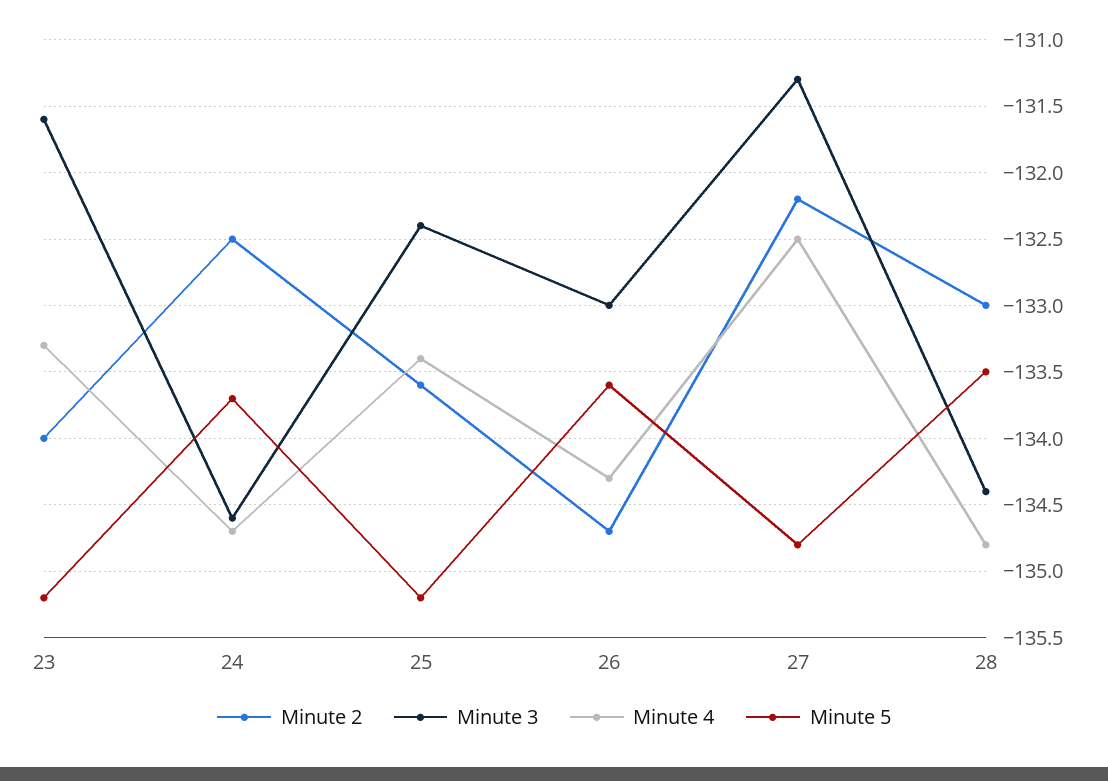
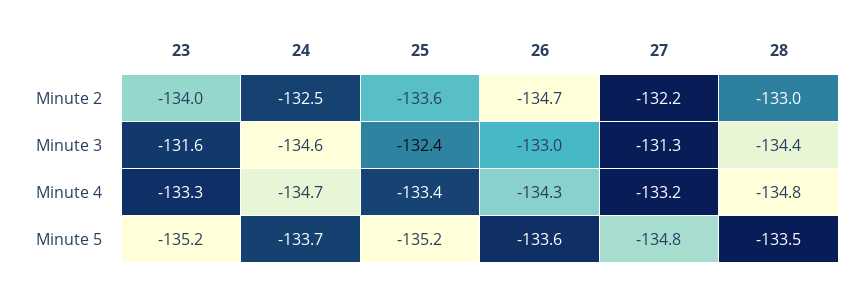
  {
    "Minute 2": {
      "23": -134,
      "24": -132.5,
      "25": -133.6,
      "26": -134.7,
      "27": -132.2,
      "28": -133
    },
    "Minute 3": {
      "23": -131.6,
      "24": -134.6,
      "25": -132.4,
      "26": -133,
      "27": -131.3,
      "28": -134.4
    },
    "Minute 4": {
      "23": -133.3,
      "24": -134.7,
      "25": -133.4,
      "26": -134.3,
-     "27": -132.5,
+     "27": -133.2,
      "28": -134.8
    },
    "Minute 5": {
      "23": -135.2,
      "24": -133.7,
      "25": -135.2,
      "26": -133.6,
      "27": -134.8,
      "28": -133.5
    }
  }

